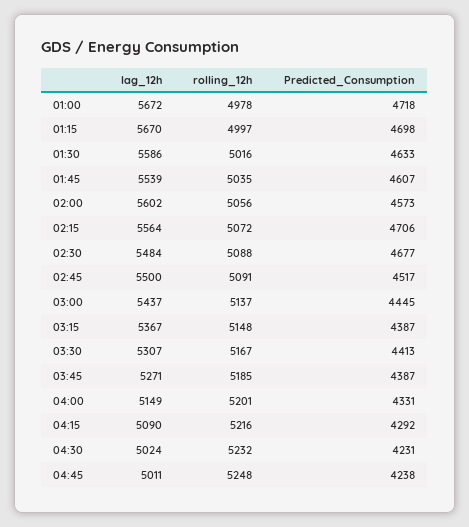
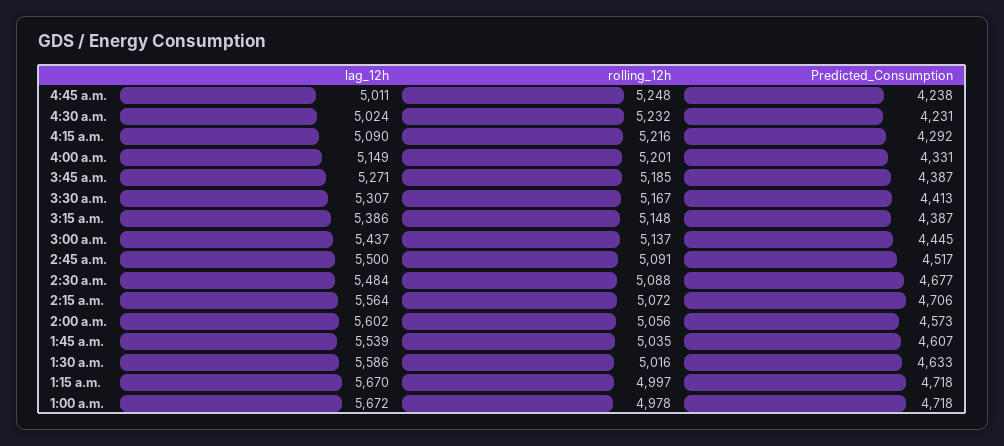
  {
    "lag_12h": {
      "01:00": 5672,
      "01:15": 5670,
      "01:30": 5586,
      "01:45": 5539,
      "02:00": 5602,
      "02:15": 5564,
      "02:30": 5484,
      "02:45": 5500,
      "03:00": 5437,
-     "03:15": 5367,
+     "03:15": 5386,
      "03:30": 5307,
      "03:45": 5271,
      "04:00": 5149,
      "04:15": 5090,
      "04:30": 5024,
      "04:45": 5011
    },
    "rolling_12h": {
      "01:00": 4978,
      "01:15": 4997,
      "01:30": 5016,
      "01:45": 5035,
      "02:00": 5056,
      "02:15": 5072,
      "02:30": 5088,
      "02:45": 5091,
      "03:00": 5137,
      "03:15": 5148,
      "03:30": 5167,
      "03:45": 5185,
      "04:00": 5201,
      "04:15": 5216,
      "04:30": 5232,
      "04:45": 5248
    },
    "Predicted_Consumption": {
      "01:00": 4718,
-     "01:15": 4698,
+     "01:15": 4718,
      "01:30": 4633,
      "01:45": 4607,
      "02:00": 4573,
      "02:15": 4706,
      "02:30": 4677,
      "02:45": 4517,
      "03:00": 4445,
      "03:15": 4387,
      "03:30": 4413,
      "03:45": 4387,
      "04:00": 4331,
      "04:15": 4292,
      "04:30": 4231,
      "04:45": 4238
    }
  }

